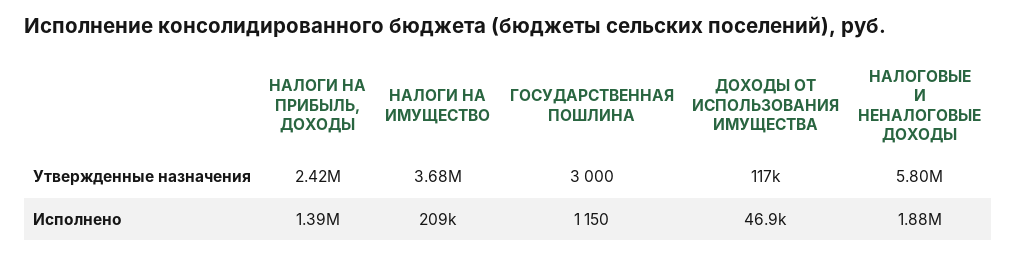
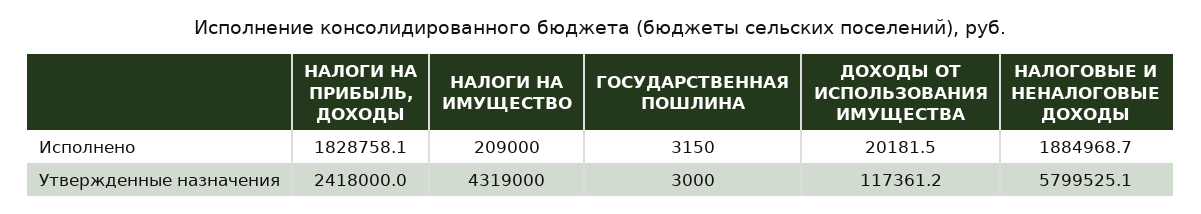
  {
    "НАЛОГИ НА ПРИБЫЛЬ, ДОХОДЫ": {
      "Утвержденные назначения": 2418000,
-     "Исполнено": 1390000
+     "Исполнено": 1828758.1
    },
    "НАЛОГИ НА ИМУЩЕСТВО": {
-     "Утвержденные назначения": 3680000,
+     "Утвержденные назначения": 4319000,
      "Исполнено": 209000
    },
    "ГОСУДАРСТВЕННАЯ ПОШЛИНА": {
      "Утвержденные назначения": 3000,
-     "Исполнено": 1150
+     "Исполнено": 3150
    },
    "ДОХОДЫ ОТ ИСПОЛЬЗОВАНИЯ ИМУЩЕСТВА": {
      "Утвержденные назначения": 117361.2,
-     "Исполнено": 46900
+     "Исполнено": 20181.5
    },
    "НАЛОГОВЫЕ И НЕНАЛОГОВЫЕ ДОХОДЫ": {
      "Утвержденные назначения": 5799525.1,
      "Исполнено": 1884968.7
    }
  }

